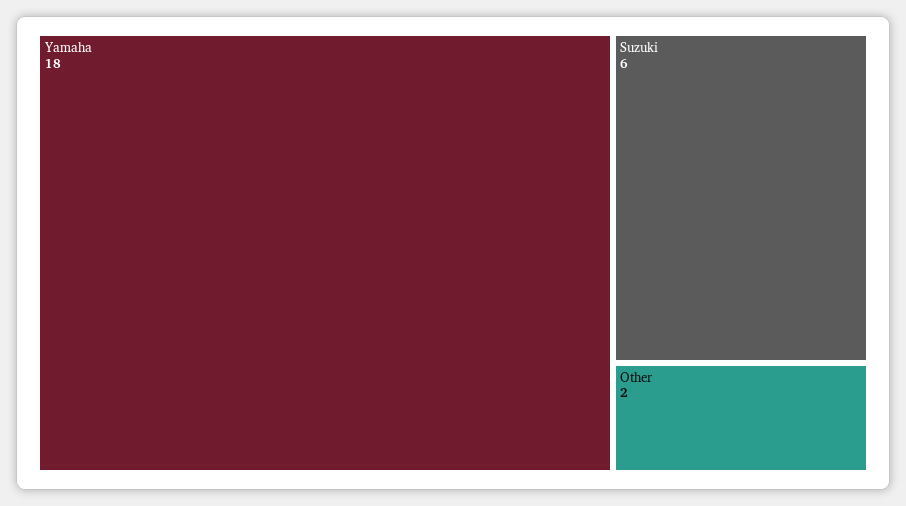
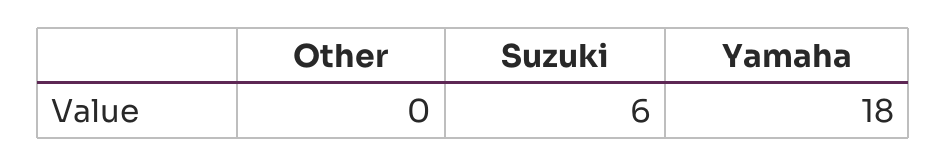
  {
    "Yamaha": 18,
    "Suzuki": 6,
-   "Other": 2
+   "Other": 0
  }

